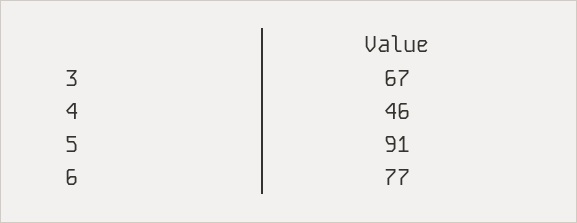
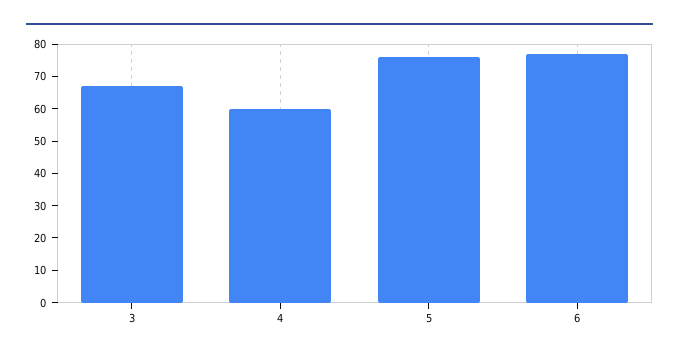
  {
    "3": 67,
-   "4": 46,
+   "4": 60,
-   "5": 91,
+   "5": 75,
    "6": 77
  }

